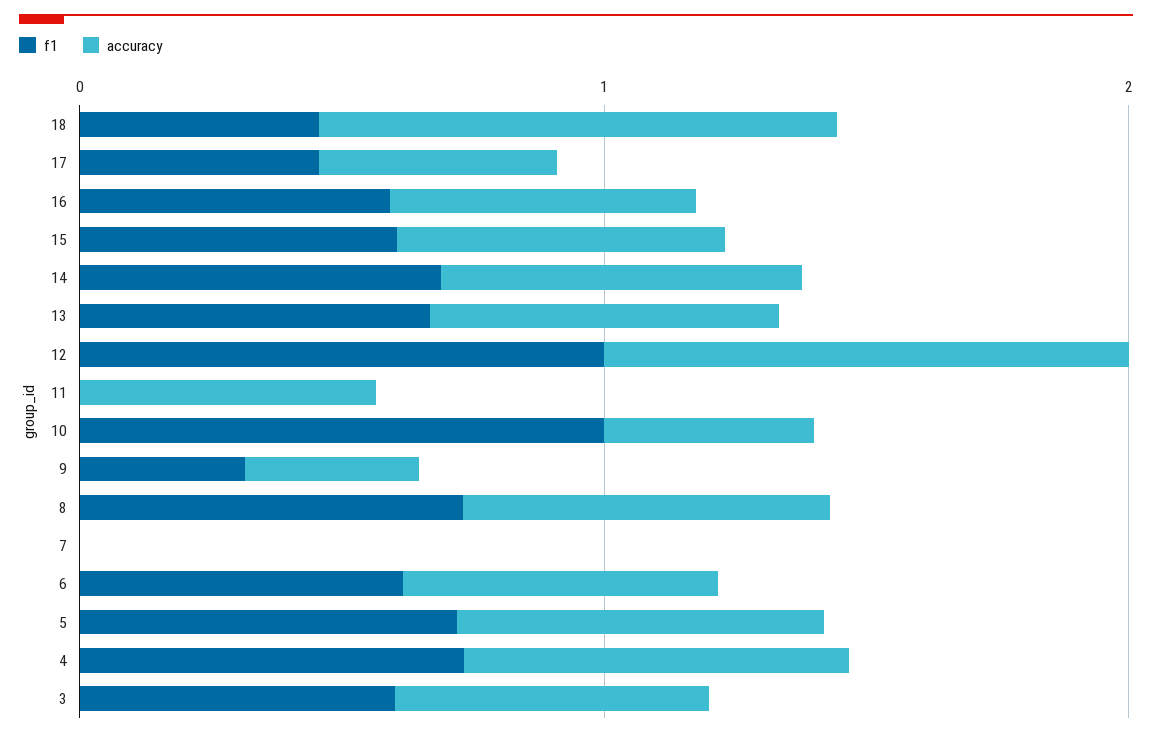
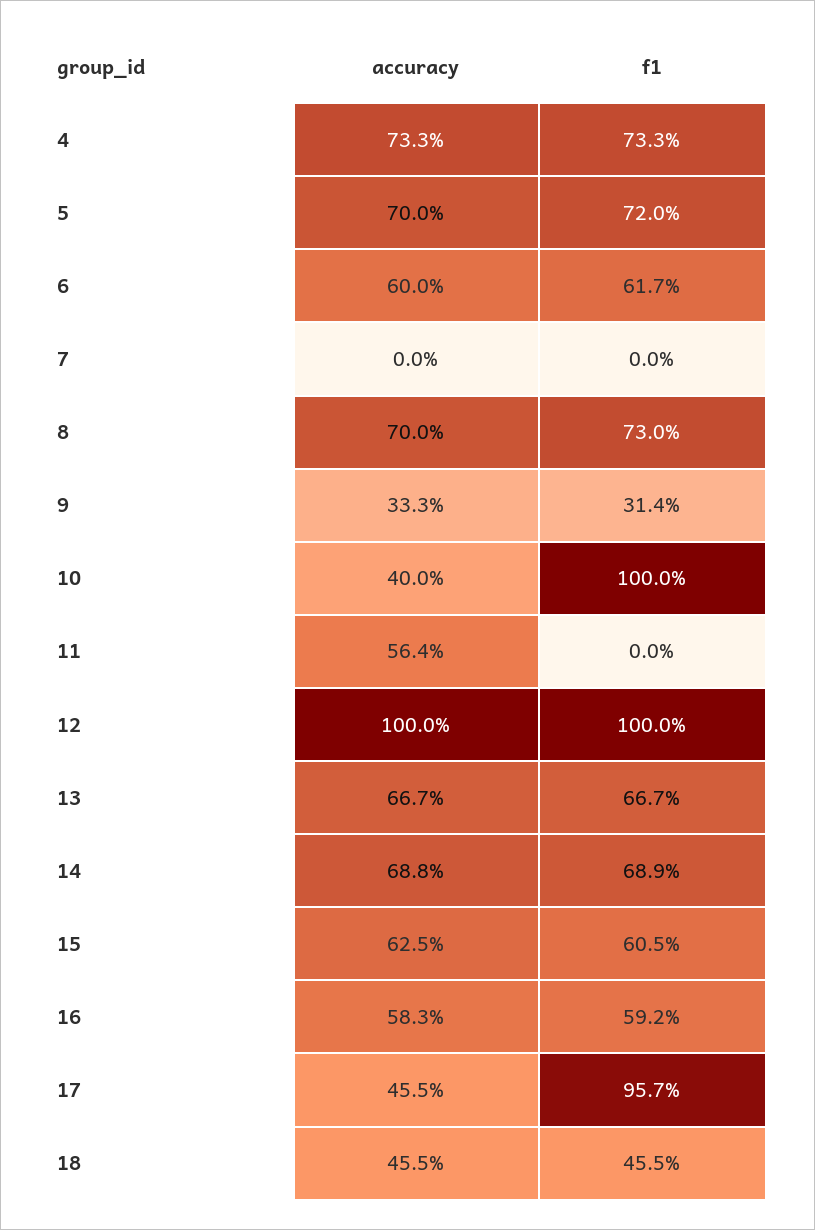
  {
    "f1": {
      "18": 0.455,
-     "17": 0.4,
+     "17": 0.957,
      "16": 0.592,
      "15": 0.605,
      "14": 0.689,
      "13": 0.667,
      "12": 1,
      "11": 0,
      "10": 1,
      "9": 0.314,
      "8": 0.73,
      "7": 0,
      "6": 0.617,
      "5": 0.72,
-     "4": 0.733,
+     "4": 0.733
-     "3": 0.6
    },
    "accuracy": {
-     "18": 1,
+     "18": 0.455,
      "17": 0.455,
      "16": 0.583,
      "15": 0.625,
      "14": 0.688,
      "13": 0.667,
      "12": 1,
      "11": 0.564,
      "10": 0.4,
      "9": 0.333,
      "8": 0.7,
      "7": 0,
      "6": 0.6,
      "5": 0.7,
-     "4": 0.733,
+     "4": 0.733
-     "3": 0.6
    }
  }

